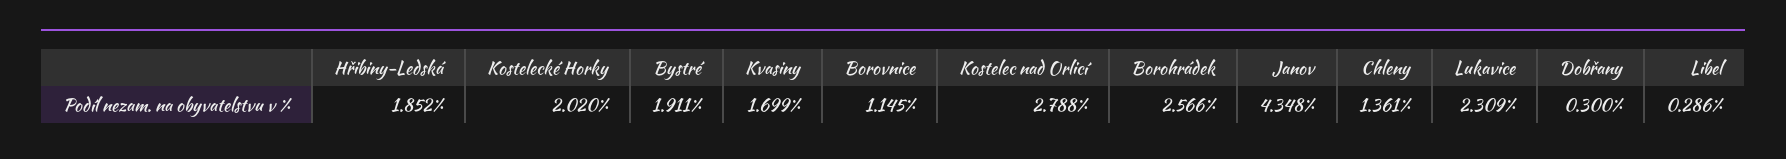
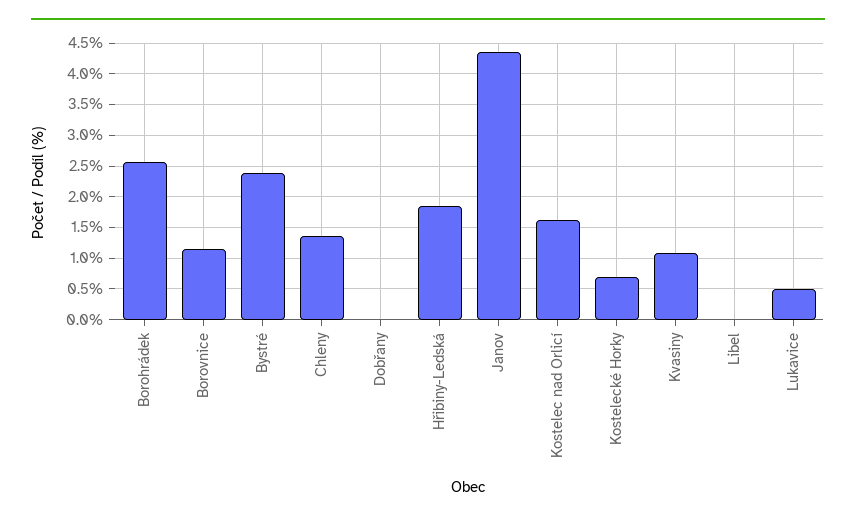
  {
    "Hřibiny-Ledská": 1.852,
-   "Kostelecké Horky": 2.02,
+   "Kostelecké Horky": 0.7,
-   "Bystré": 1.911,
+   "Bystré": 2.4,
-   "Kvasiny": 1.699,
+   "Kvasiny": 1.1,
    "Borovnice": 1.145,
-   "Kostelec nad Orlicí": 2.788,
+   "Kostelec nad Orlicí": 1.6,
    "Borohrádek": 2.566,
    "Janov": 4.348,
    "Chleny": 1.361,
-   "Lukavice": 2.309,
+   "Lukavice": 0.5,
-   "Dobřany": 0.3,
+   "Dobřany": 0,
-   "Libel": 0.286
+   "Libel": 0
  }

